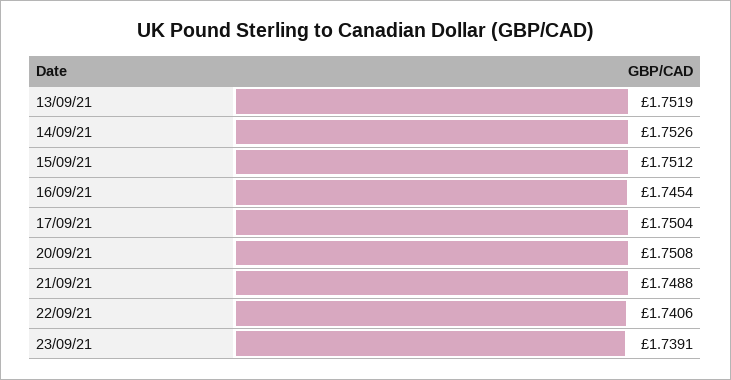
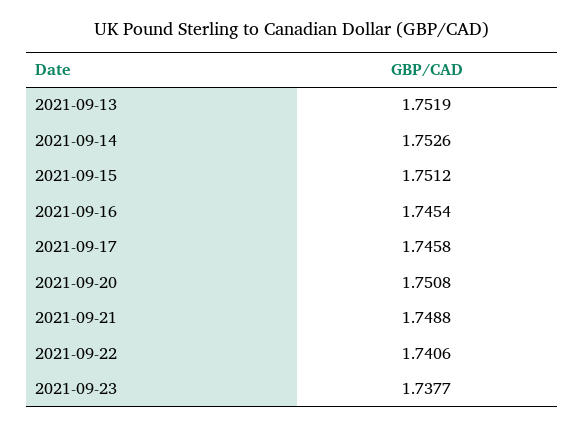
  {
    "13/09/21": 1.7519,
    "14/09/21": 1.7526,
    "15/09/21": 1.7512,
    "16/09/21": 1.7454,
-   "17/09/21": 1.7504,
+   "17/09/21": 1.7458,
    "20/09/21": 1.7508,
    "21/09/21": 1.7488,
    "22/09/21": 1.7406,
-   "23/09/21": 1.7391
+   "23/09/21": 1.7377
  }

